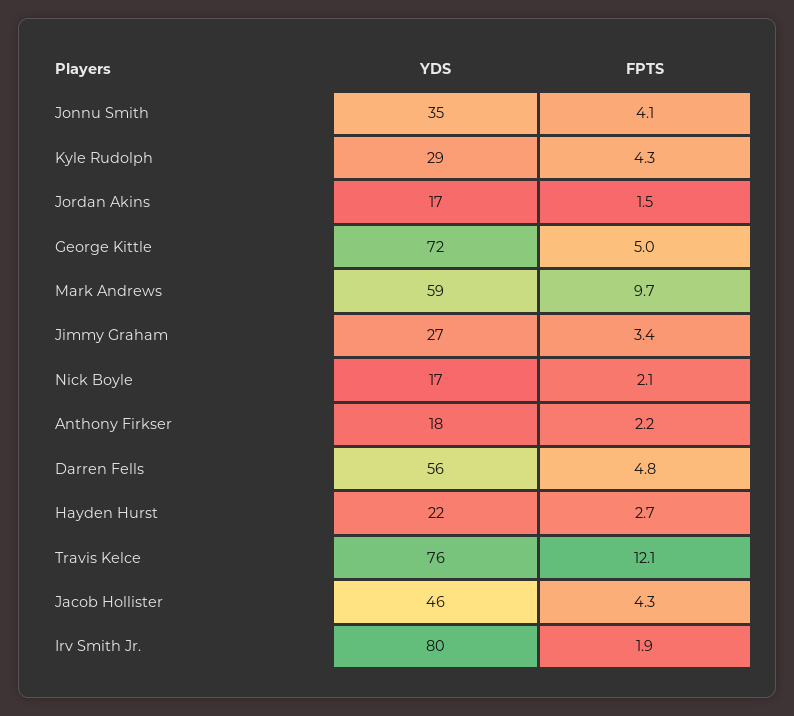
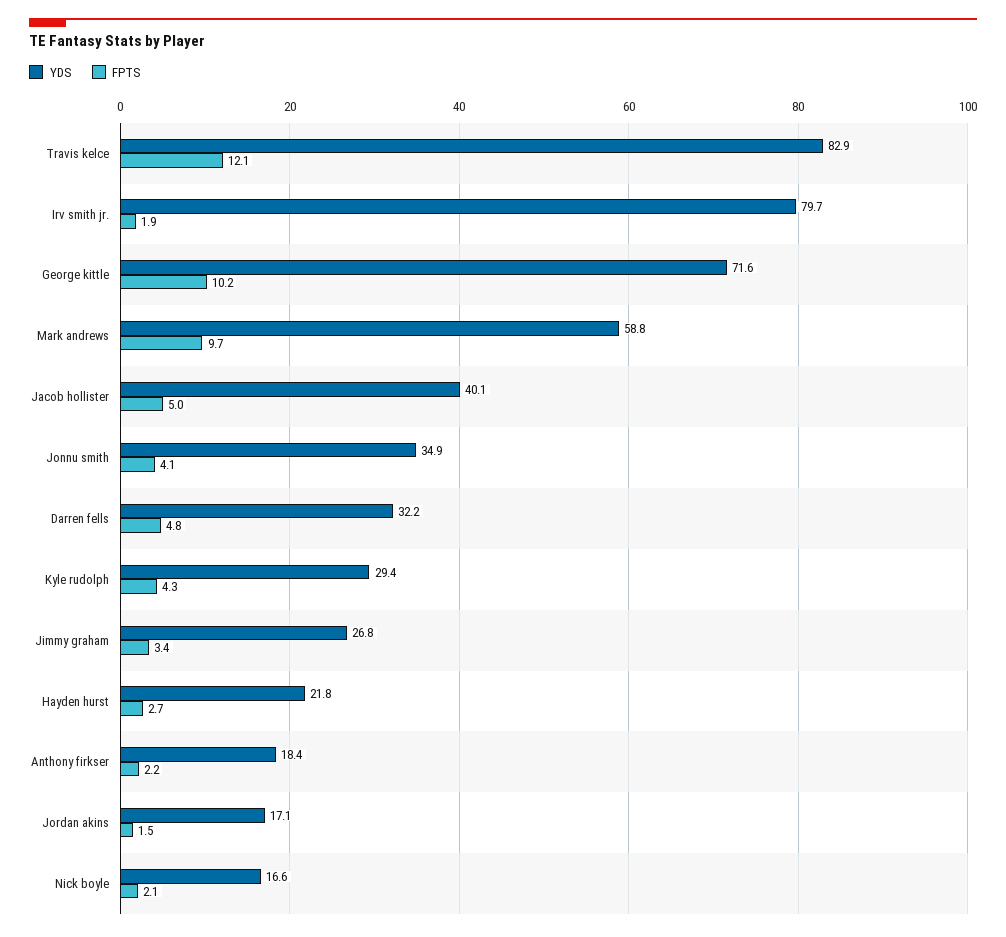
  {
    "YDS": {
      "Jonnu Smith": 34.9,
      "Kyle Rudolph": 29.4,
      "Jordan Akins": 17.1,
      "George Kittle": 71.6,
      "Mark Andrews": 58.8,
      "Jimmy Graham": 26.8,
      "Nick Boyle": 16.6,
      "Anthony Firkser": 18.4,
-     "Darren Fells": 56,
+     "Darren Fells": 32.2,
      "Hayden Hurst": 21.8,
-     "Travis Kelce": 76,
+     "Travis Kelce": 82.9,
-     "Jacob Hollister": 46,
+     "Jacob Hollister": 40.1,
      "Irv Smith Jr.": 79.7
    },
    "FPTS": {
      "Jonnu Smith": 4.1,
      "Kyle Rudolph": 4.3,
      "Jordan Akins": 1.5,
-     "George Kittle": 5,
+     "George Kittle": 10.2,
      "Mark Andrews": 9.7,
      "Jimmy Graham": 3.4,
      "Nick Boyle": 2.1,
      "Anthony Firkser": 2.2,
      "Darren Fells": 4.8,
      "Hayden Hurst": 2.7,
      "Travis Kelce": 12.1,
-     "Jacob Hollister": 4.3,
+     "Jacob Hollister": 5,
      "Irv Smith Jr.": 1.9
    }
  }

